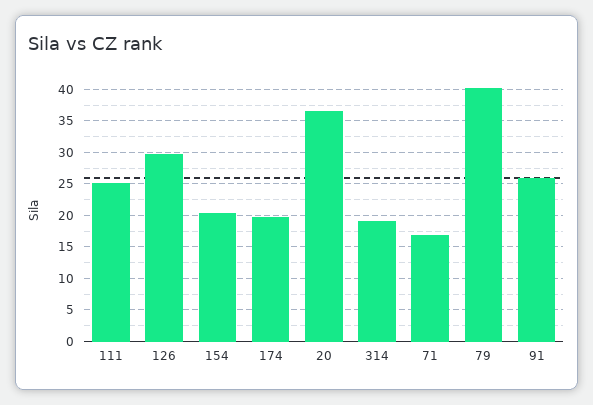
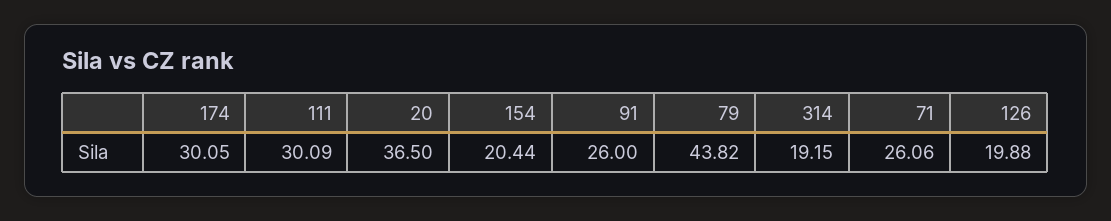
  {
-   "111": 25,
+   "111": 30.09,
-   "126": 30,
+   "126": 19.88,
    "154": 20.44,
-   "174": 20,
+   "174": 30.05,
    "20": 36.5,
    "314": 19.15,
-   "71": 17,
+   "71": 26.06,
-   "79": 40,
+   "79": 43.82,
    "91": 26
  }

